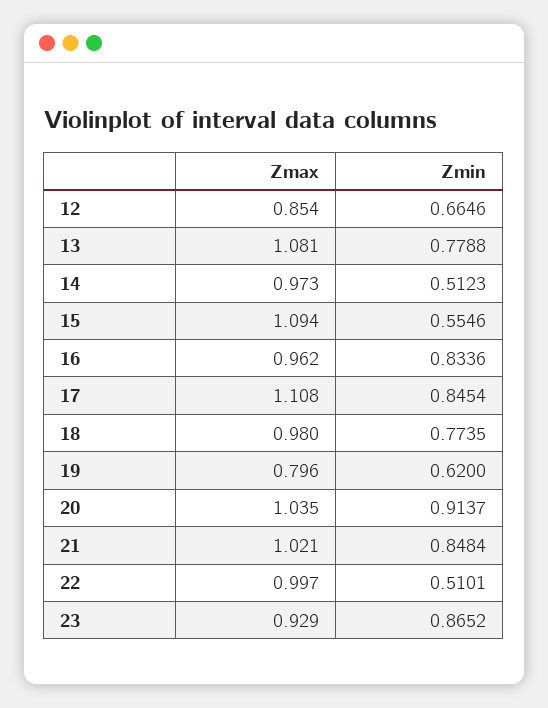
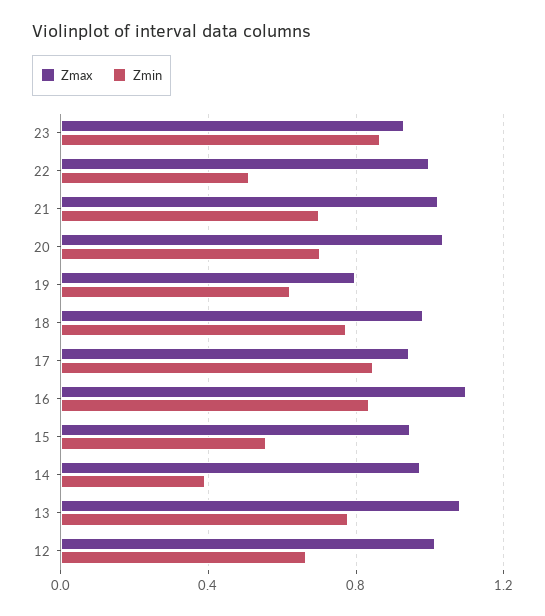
  {
    "Zmax": {
-     "12": 0.854,
+     "12": 1,
      "13": 1.081,
      "14": 0.973,
-     "15": 1.094,
+     "15": 0.95,
-     "16": 0.962,
+     "16": 1.1,
-     "17": 1.108,
+     "17": 0.95,
      "18": 0.98,
      "19": 0.796,
      "20": 1.035,
      "21": 1.021,
      "22": 0.997,
      "23": 0.929
    },
    "Zmin": {
      "12": 0.6646,
      "13": 0.7788,
-     "14": 0.5123,
+     "14": 0.4,
      "15": 0.5546,
      "16": 0.8336,
      "17": 0.8454,
      "18": 0.7735,
      "19": 0.62,
-     "20": 0.9137,
+     "20": 0.7,
-     "21": 0.8484,
+     "21": 0.7,
      "22": 0.5101,
      "23": 0.8652
    }
  }

